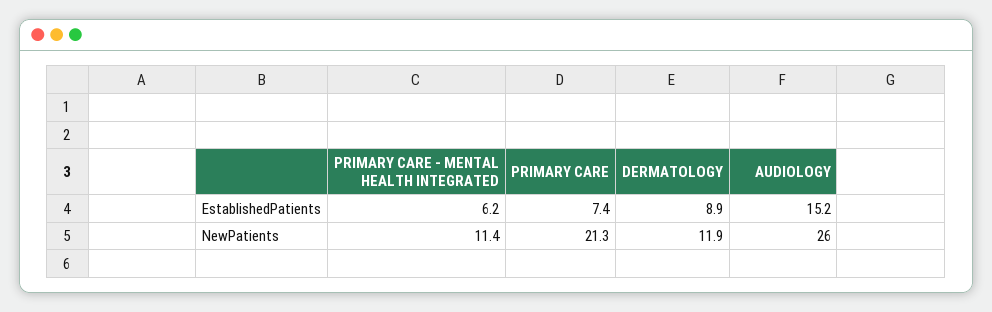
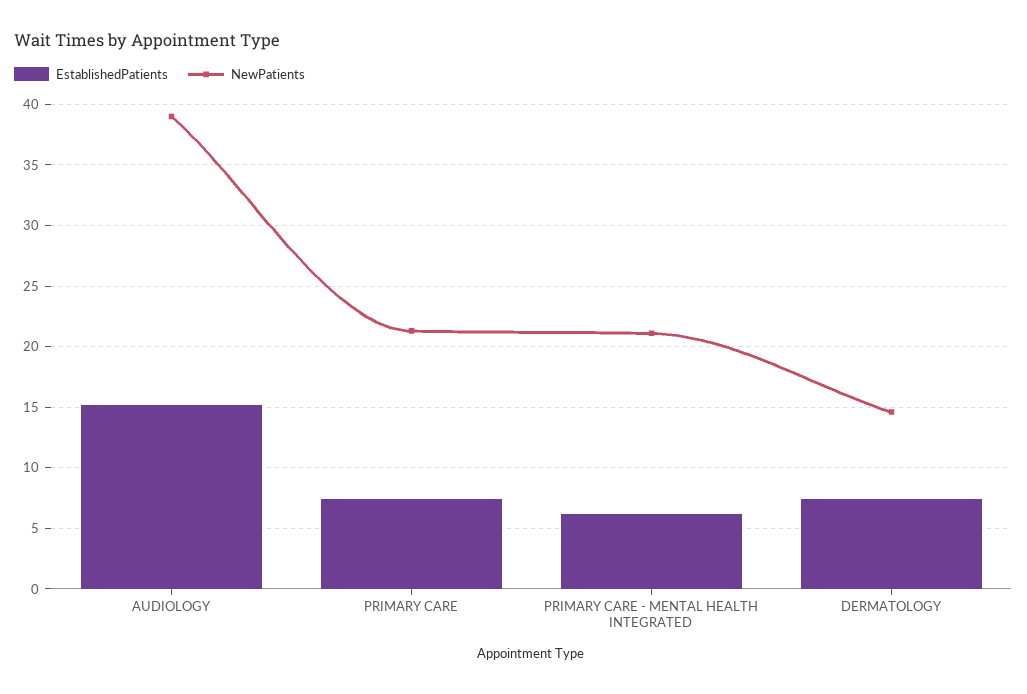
  {
    "EstablishedPatients": {
      "PRIMARY CARE - MENTAL HEALTH INTEGRATED": 6.2,
      "PRIMARY CARE": 7.4,
-     "DERMATOLOGY": 8.9,
+     "DERMATOLOGY": 7.5,
      "AUDIOLOGY": 15.2
    },
    "NewPatients": {
-     "PRIMARY CARE - MENTAL HEALTH INTEGRATED": 11.4,
+     "PRIMARY CARE - MENTAL HEALTH INTEGRATED": 21,
      "PRIMARY CARE": 21.3,
-     "DERMATOLOGY": 11.9,
+     "DERMATOLOGY": 14.5,
-     "AUDIOLOGY": 26
+     "AUDIOLOGY": 39
    }
  }

